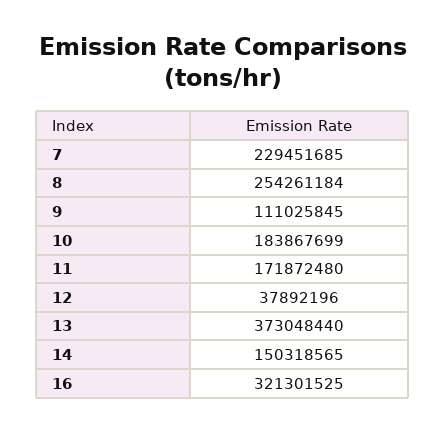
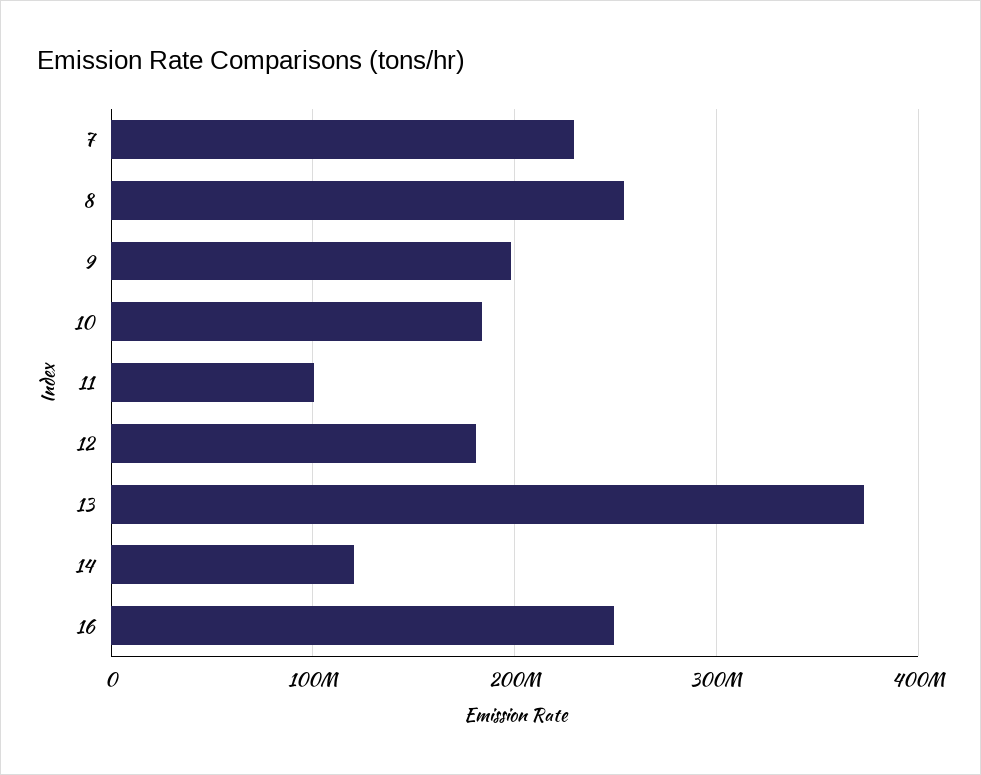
  {
    "7": 229451685,
    "8": 254261184,
-   "9": 111025845,
+   "9": 200000000,
    "10": 183867699,
-   "11": 171872480,
+   "11": 100000000,
-   "12": 37892196,
+   "12": 180000000,
    "13": 373048440,
-   "14": 150318565,
+   "14": 120000000,
-   "16": 321301525
+   "16": 250000000
  }

